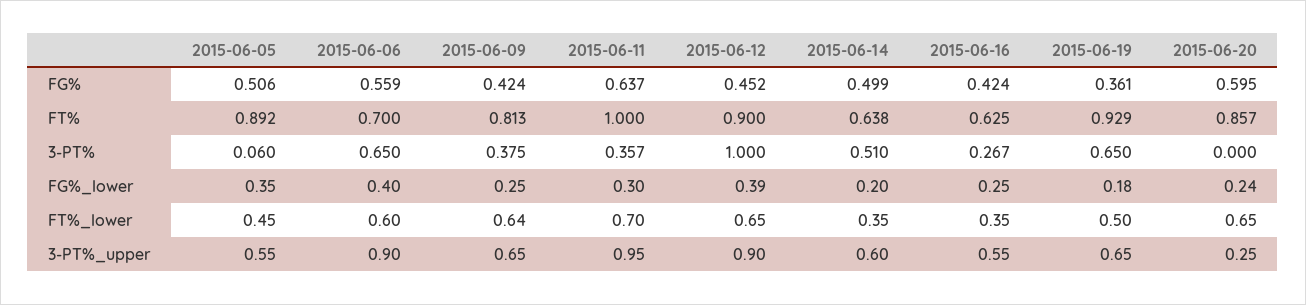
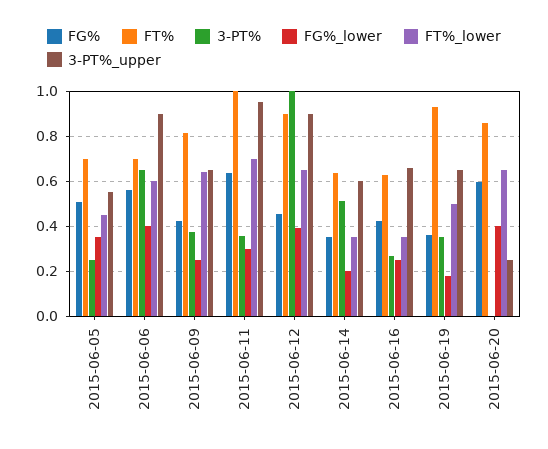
  {
    "FG%": {
      "2015-06-05": 0.506,
      "2015-06-06": 0.559,
      "2015-06-09": 0.424,
      "2015-06-11": 0.637,
      "2015-06-12": 0.452,
-     "2015-06-14": 0.499,
+     "2015-06-14": 0.35,
      "2015-06-16": 0.424,
      "2015-06-19": 0.361,
      "2015-06-20": 0.595
    },
    "FT%": {
-     "2015-06-05": 0.892,
+     "2015-06-05": 0.7,
      "2015-06-06": 0.7,
      "2015-06-09": 0.813,
      "2015-06-11": 1,
      "2015-06-12": 0.9,
      "2015-06-14": 0.638,
      "2015-06-16": 0.625,
      "2015-06-19": 0.929,
      "2015-06-20": 0.857
    },
    "3-PT%": {
-     "2015-06-05": 0.06,
+     "2015-06-05": 0.25,
      "2015-06-06": 0.65,
      "2015-06-09": 0.375,
      "2015-06-11": 0.357,
      "2015-06-12": 1,
      "2015-06-14": 0.51,
      "2015-06-16": 0.267,
-     "2015-06-19": 0.65,
+     "2015-06-19": 0.35,
      "2015-06-20": 0
    },
    "FG%_lower": {
      "2015-06-05": 0.35,
      "2015-06-06": 0.4,
      "2015-06-09": 0.25,
      "2015-06-11": 0.3,
      "2015-06-12": 0.39,
      "2015-06-14": 0.2,
      "2015-06-16": 0.25,
      "2015-06-19": 0.18,
-     "2015-06-20": 0.24
+     "2015-06-20": 0.4
    },
    "FT%_lower": {
      "2015-06-05": 0.45,
      "2015-06-06": 0.6,
      "2015-06-09": 0.64,
      "2015-06-11": 0.7,
      "2015-06-12": 0.65,
      "2015-06-14": 0.35,
      "2015-06-16": 0.35,
      "2015-06-19": 0.5,
      "2015-06-20": 0.65
    },
    "3-PT%_upper": {
      "2015-06-05": 0.55,
      "2015-06-06": 0.9,
      "2015-06-09": 0.65,
      "2015-06-11": 0.95,
      "2015-06-12": 0.9,
      "2015-06-14": 0.6,
-     "2015-06-16": 0.55,
+     "2015-06-16": 0.65,
      "2015-06-19": 0.65,
      "2015-06-20": 0.25
    }
  }

